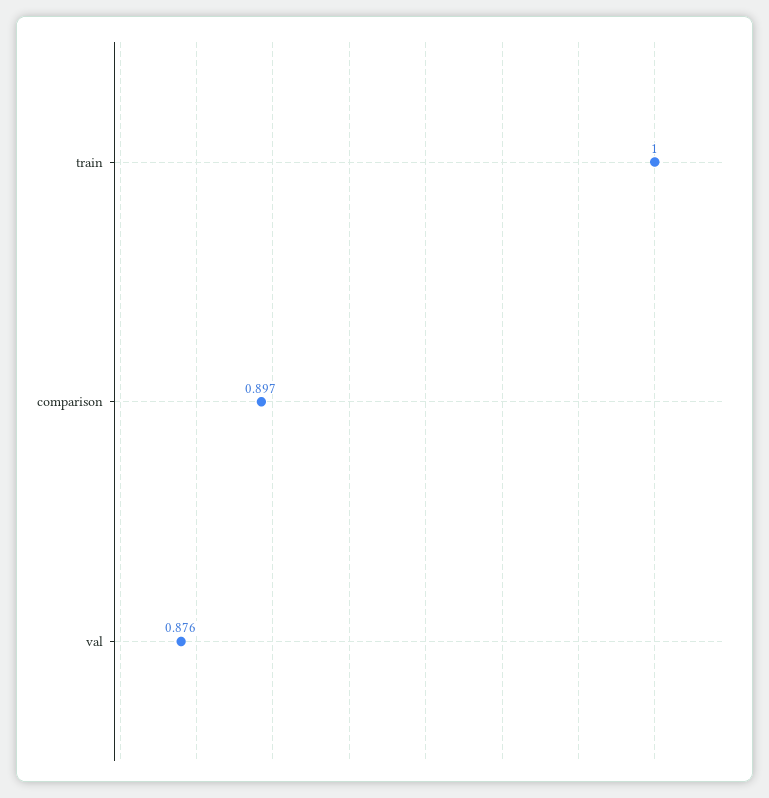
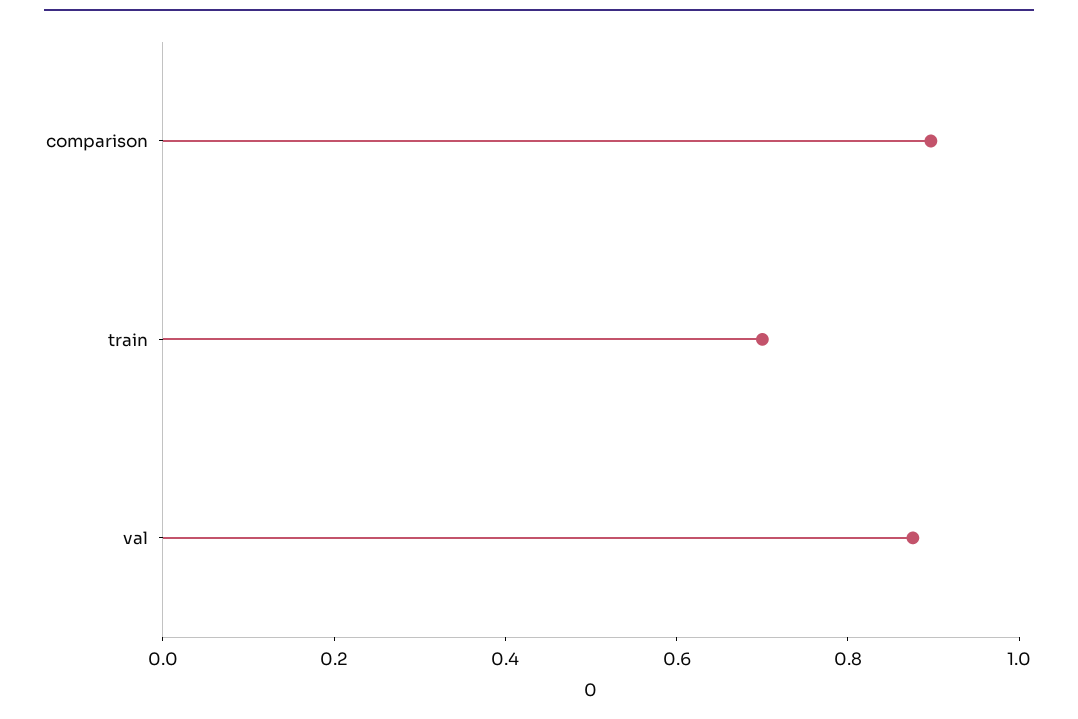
  {
-   "train": 1,
+   "train": 0.7,
    "comparison": 0.897,
    "val": 0.876
  }

